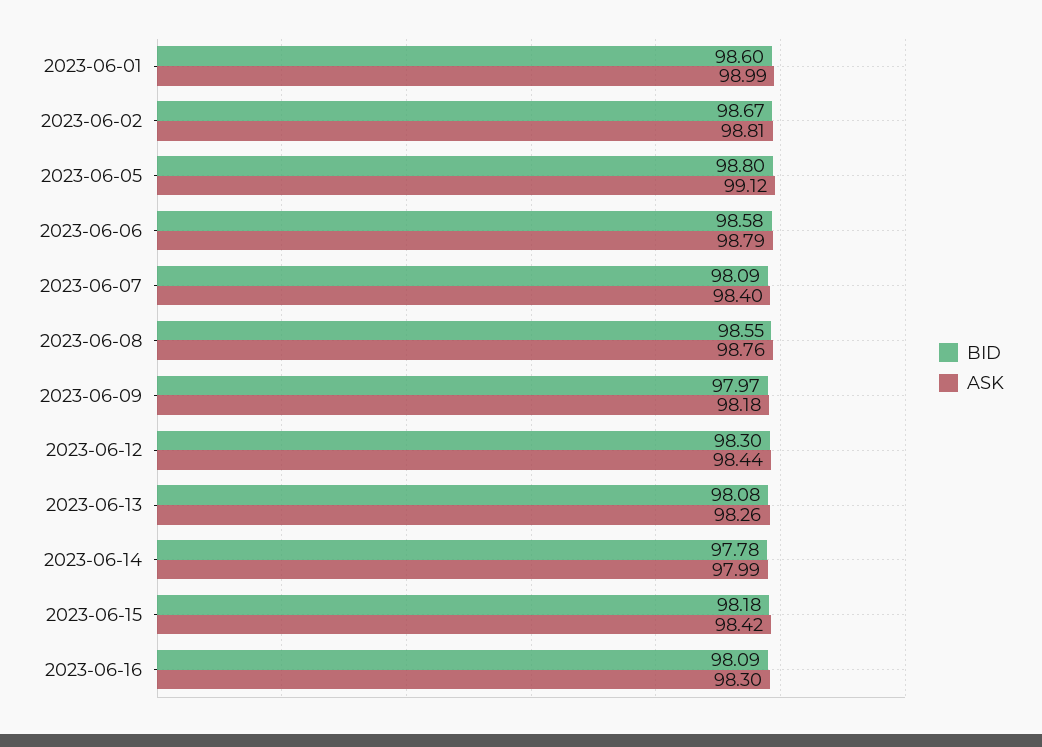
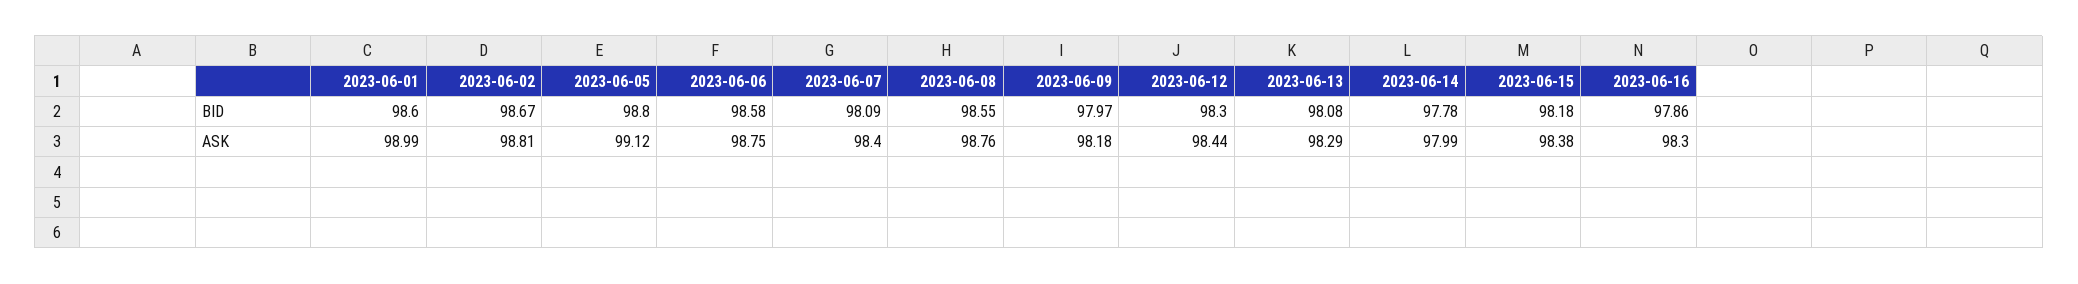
  {
    "BID": {
      "2023-06-01": 98.6,
      "2023-06-02": 98.67,
      "2023-06-05": 98.8,
      "2023-06-06": 98.58,
      "2023-06-07": 98.09,
      "2023-06-08": 98.55,
      "2023-06-09": 97.97,
      "2023-06-12": 98.3,
      "2023-06-13": 98.08,
      "2023-06-14": 97.78,
      "2023-06-15": 98.18,
-     "2023-06-16": 98.09
+     "2023-06-16": 97.86
    },
    "ASK": {
      "2023-06-01": 98.99,
      "2023-06-02": 98.81,
      "2023-06-05": 99.12,
-     "2023-06-06": 98.79,
+     "2023-06-06": 98.75,
      "2023-06-07": 98.4,
      "2023-06-08": 98.76,
      "2023-06-09": 98.18,
      "2023-06-12": 98.44,
-     "2023-06-13": 98.26,
+     "2023-06-13": 98.29,
      "2023-06-14": 97.99,
-     "2023-06-15": 98.42,
+     "2023-06-15": 98.38,
      "2023-06-16": 98.3
    }
  }

